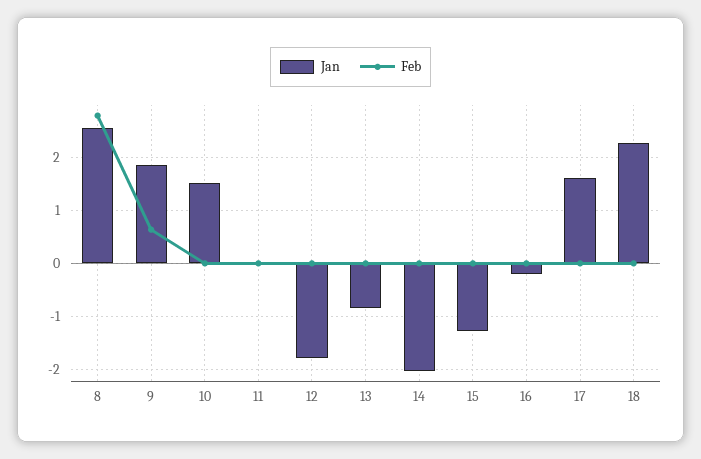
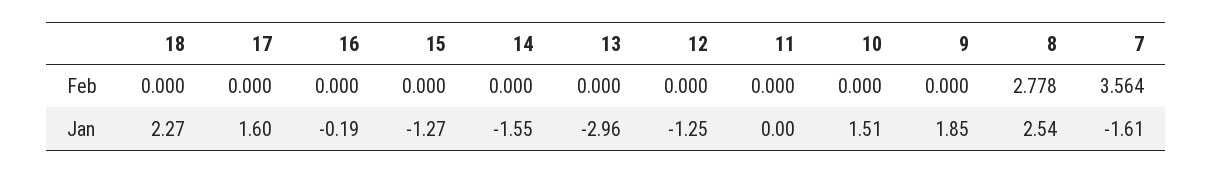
  {
    "Jan": {
      "8": 2.54,
      "9": 1.85,
      "10": 1.51,
      "11": 0,
-     "12": -1.8,
+     "12": -1.25,
-     "13": -0.8,
+     "13": -2.96,
-     "14": -2,
+     "14": -1.55,
      "15": -1.27,
      "16": -0.19,
      "17": 1.6,
-     "18": 2.27
+     "18": 2.27,
+     "7": -1.61
    },
    "Feb": {
      "8": 2.778,
-     "9": 0.6,
+     "9": 0,
      "10": 0,
      "11": 0,
      "12": 0,
      "13": 0,
      "14": 0,
      "15": 0,
      "16": 0,
      "17": 0,
-     "18": 0
+     "18": 0,
+     "7": 3.564
    }
  }

